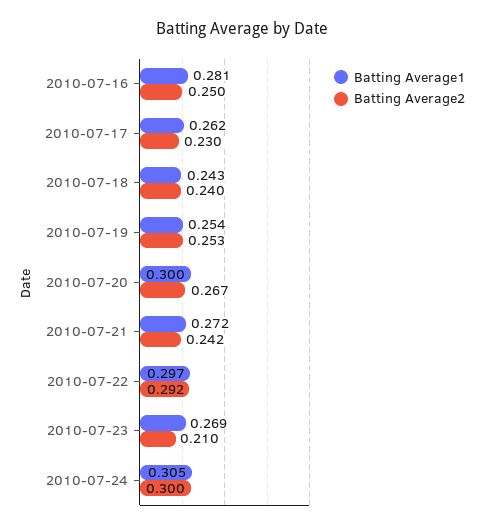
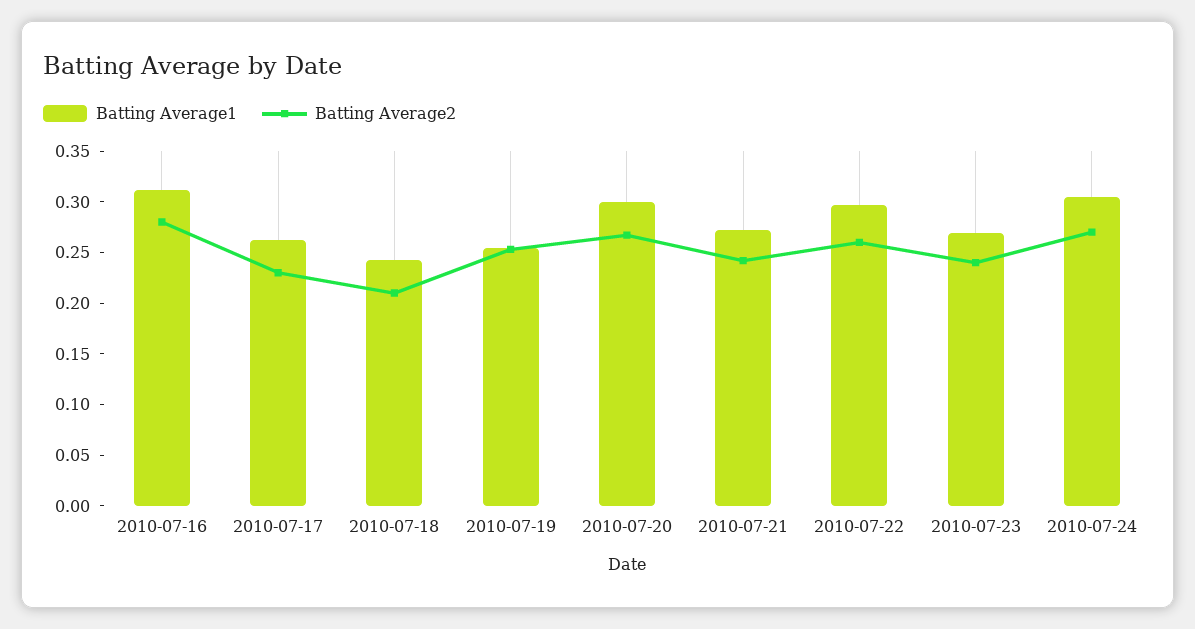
  {
    "Batting Average1": {
-     "2010-07-16": 0.281,
+     "2010-07-16": 0.31,
      "2010-07-17": 0.262,
      "2010-07-18": 0.243,
      "2010-07-19": 0.254,
      "2010-07-20": 0.3,
      "2010-07-21": 0.272,
      "2010-07-22": 0.297,
      "2010-07-23": 0.269,
      "2010-07-24": 0.305
    },
    "Batting Average2": {
-     "2010-07-16": 0.25,
+     "2010-07-16": 0.28,
      "2010-07-17": 0.23,
-     "2010-07-18": 0.24,
+     "2010-07-18": 0.21,
      "2010-07-19": 0.253,
      "2010-07-20": 0.267,
      "2010-07-21": 0.242,
-     "2010-07-22": 0.292,
+     "2010-07-22": 0.26,
-     "2010-07-23": 0.21,
+     "2010-07-23": 0.24,
-     "2010-07-24": 0.3
+     "2010-07-24": 0.27
    }
  }

